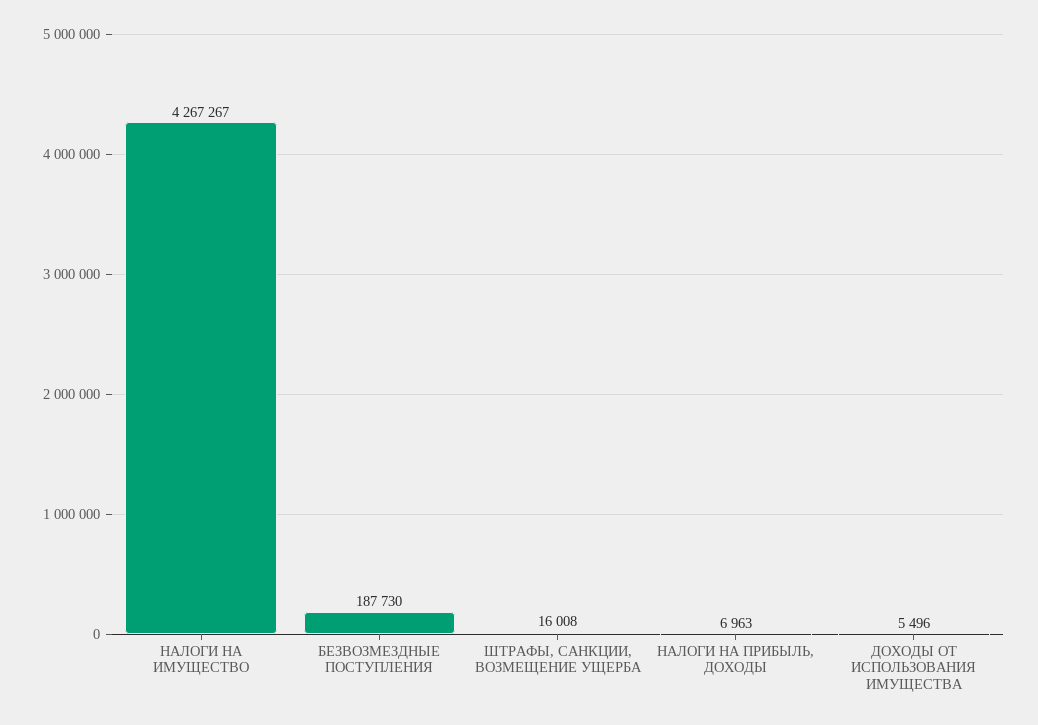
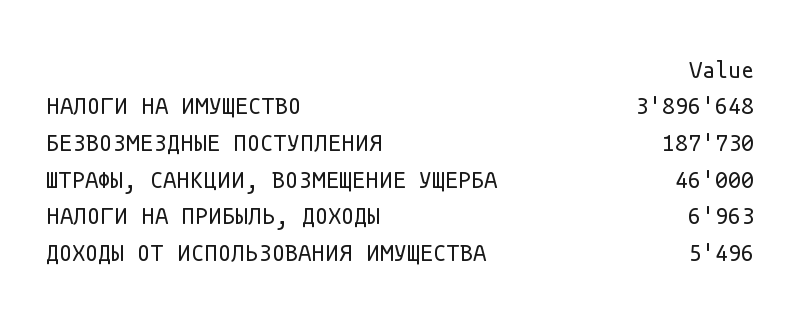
  {
-   "НАЛОГИ НА ИМУЩЕСТВО": 4267267,
+   "НАЛОГИ НА ИМУЩЕСТВО": 3896648,
    "БЕЗВОЗМЕЗДНЫЕ ПОСТУПЛЕНИЯ": 187730,
-   "ШТРАФЫ, САНКЦИИ, ВОЗМЕЩЕНИЕ УЩЕРБА": 16008,
+   "ШТРАФЫ, САНКЦИИ, ВОЗМЕЩЕНИЕ УЩЕРБА": 46000,
    "НАЛОГИ НА ПРИБЫЛЬ, ДОХОДЫ": 6963,
    "ДОХОДЫ ОТ ИСПОЛЬЗОВАНИЯ ИМУЩЕСТВА": 5496
  }

